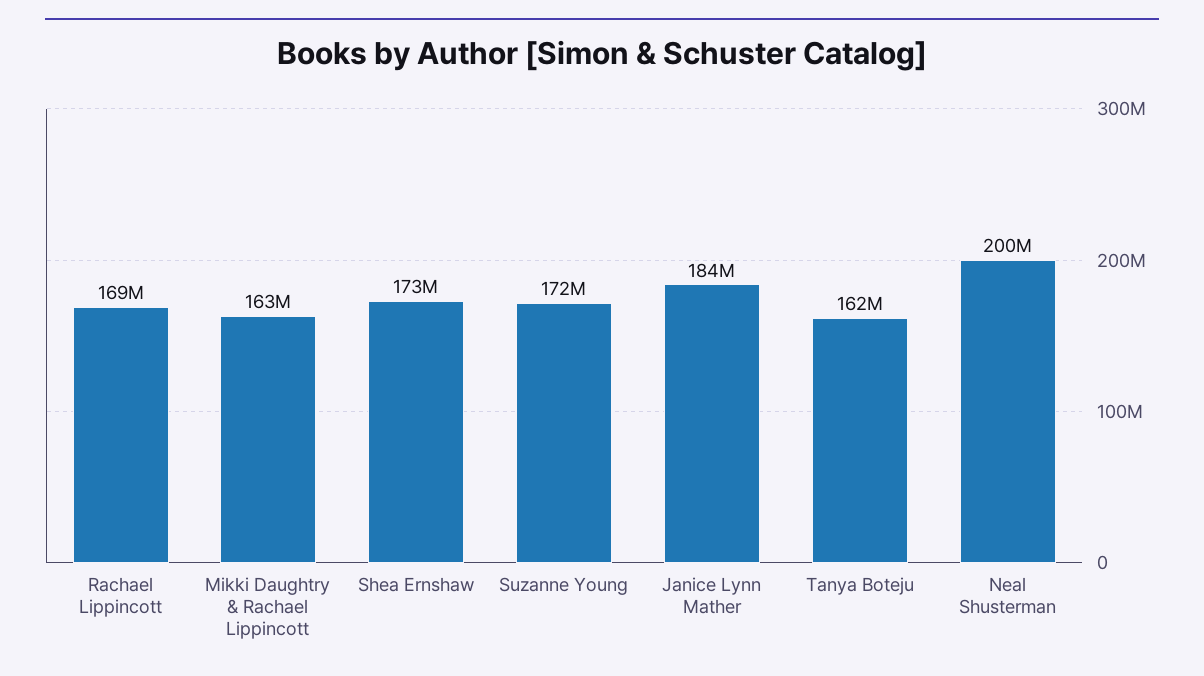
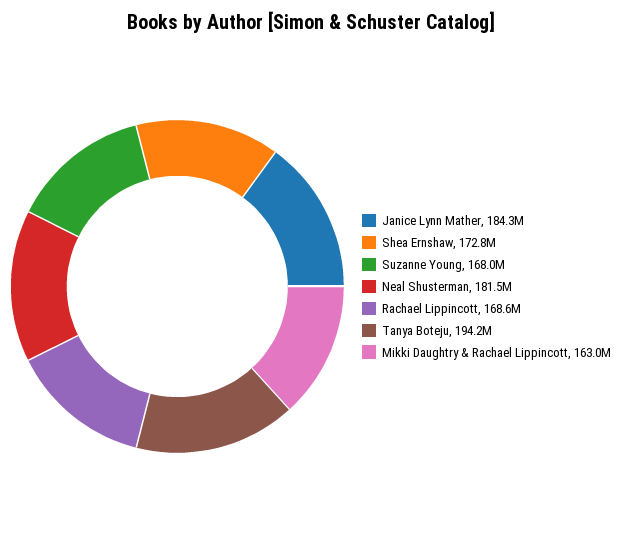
  {
    "Rachael Lippincott": 168600000,
    "Mikki Daughtry & Rachael Lippincott": 163000000,
    "Shea Ernshaw": 172800000,
-   "Suzanne Young": 172000000,
+   "Suzanne Young": 168000000,
    "Janice Lynn Mather": 184300000,
-   "Tanya Boteju": 162000000,
+   "Tanya Boteju": 194200000,
-   "Neal Shusterman": 200000000
+   "Neal Shusterman": 181500000
  }

